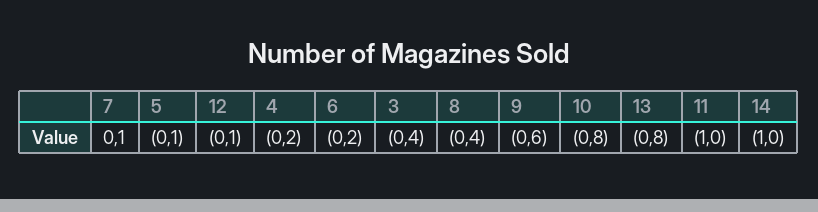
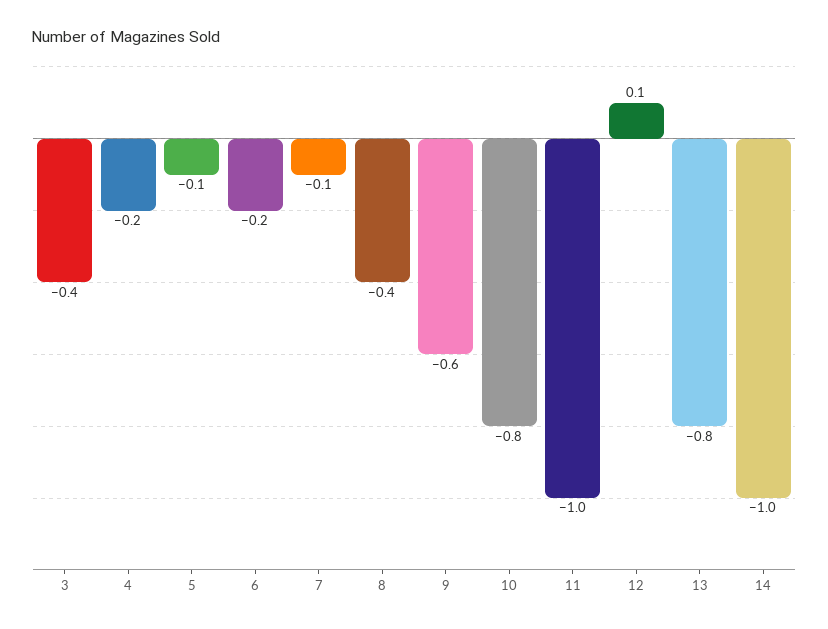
  {
-   "7": 0.1,
+   "7": -0.1,
    "5": -0.1,
-   "12": -0.1,
+   "12": 0.1,
    "4": -0.2,
    "6": -0.2,
    "3": -0.4,
    "8": -0.4,
    "9": -0.6,
    "10": -0.8,
    "13": -0.8,
    "11": -1,
    "14": -1
  }

